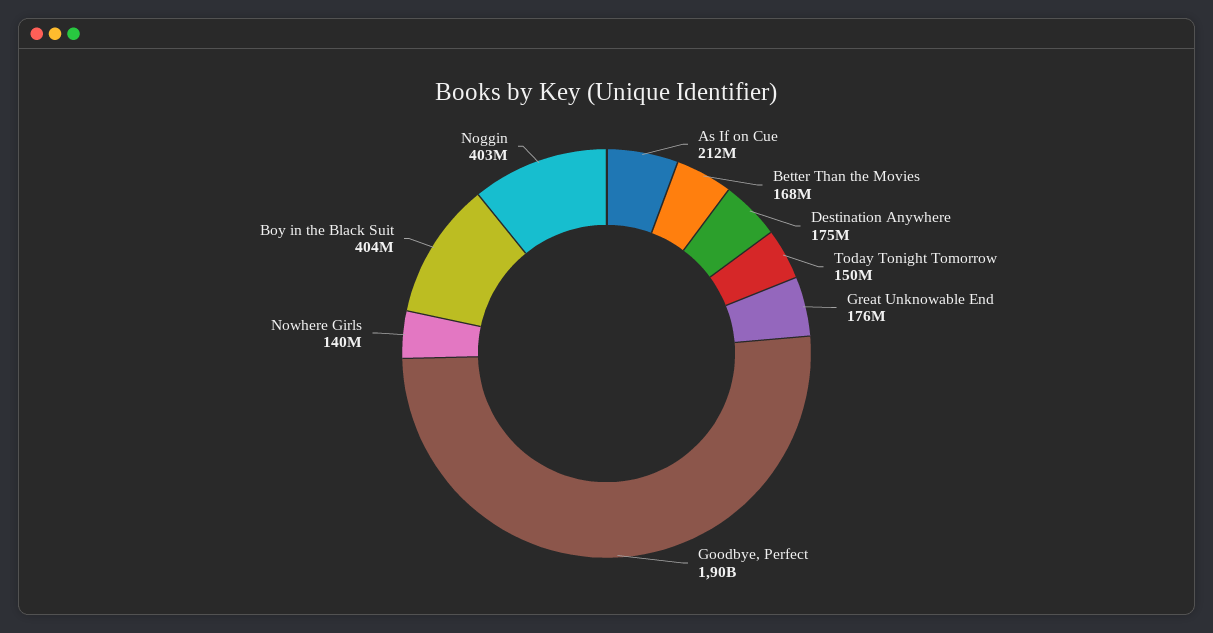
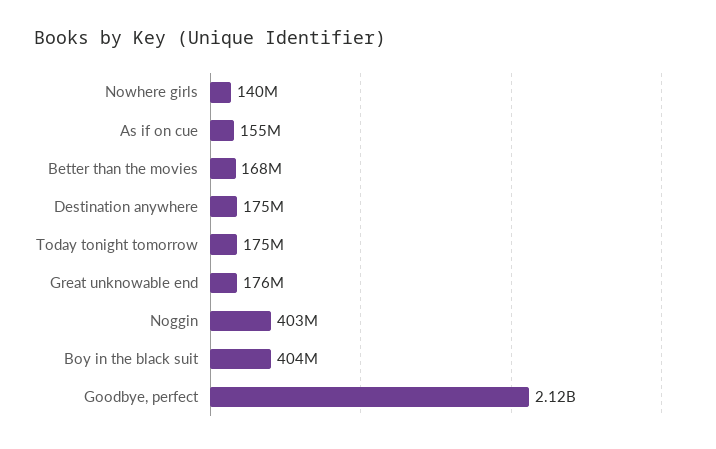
  {
-   "As If on Cue": 212000000,
+   "As If on Cue": 155000000,
    "Better Than the Movies": 168000000,
    "Destination Anywhere": 175000000,
-   "Today Tonight Tomorrow": 150000000,
+   "Today Tonight Tomorrow": 175000000,
    "Great Unknowable End": 176000000,
-   "Goodbye, Perfect": 1900000000,
+   "Goodbye, Perfect": 2120000000,
    "Nowhere Girls": 140000000,
    "Boy in the Black Suit": 404000000,
    "Noggin": 403000000
  }

